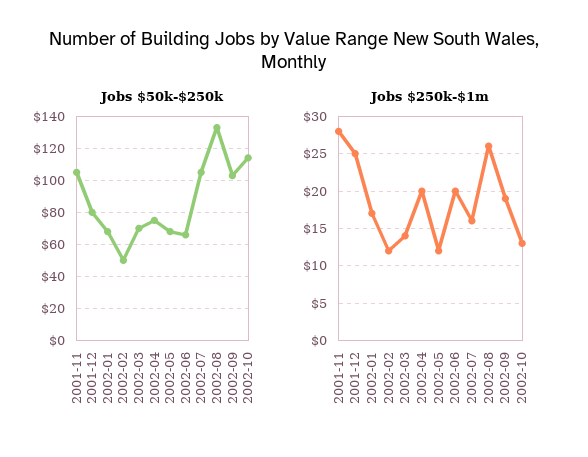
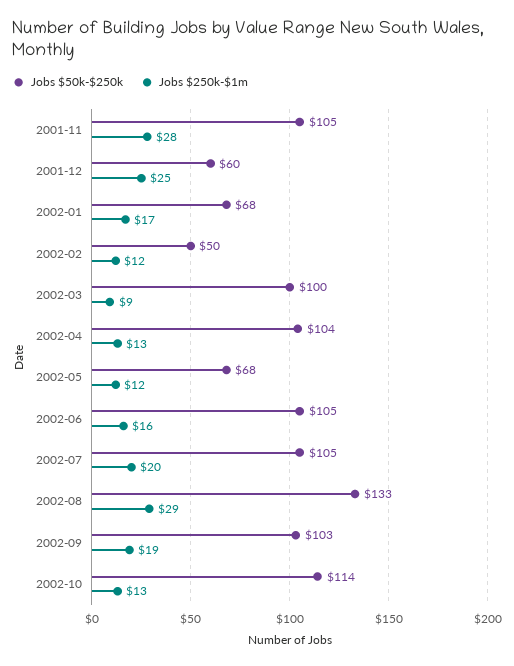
  {
    "Jobs $50k-$250k": {
      "2001-11": 105,
-     "2001-12": 80,
+     "2001-12": 60,
      "2002-01": 68,
      "2002-02": 50,
-     "2002-03": 70,
+     "2002-03": 100,
-     "2002-04": 75,
+     "2002-04": 104,
      "2002-05": 68,
-     "2002-06": 65,
+     "2002-06": 105,
      "2002-07": 105,
      "2002-08": 133,
      "2002-09": 103,
      "2002-10": 114
    },
    "Jobs $250k-$1m": {
      "2001-11": 28,
      "2001-12": 25,
      "2002-01": 17,
      "2002-02": 12,
-     "2002-03": 14,
+     "2002-03": 9,
-     "2002-04": 20,
+     "2002-04": 13,
      "2002-05": 12,
-     "2002-06": 20,
+     "2002-06": 16,
-     "2002-07": 16,
+     "2002-07": 20,
-     "2002-08": 26,
+     "2002-08": 29,
      "2002-09": 19,
      "2002-10": 13
    }
  }

